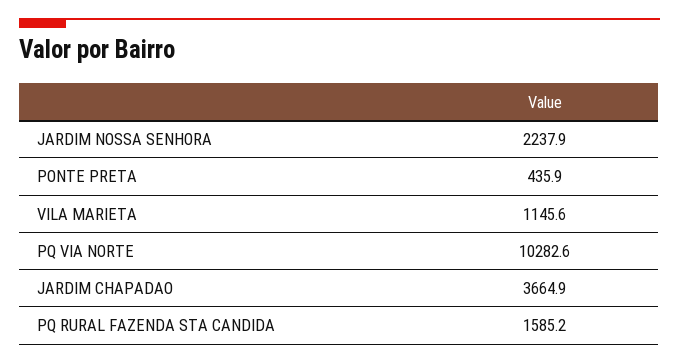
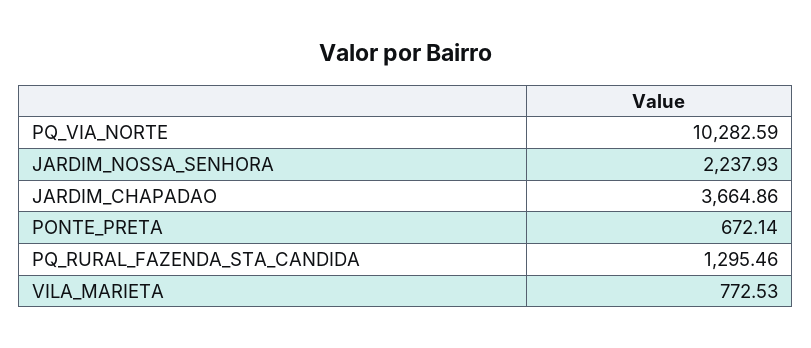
  {
    "JARDIM NOSSA SENHORA": 2237.93,
-   "PONTE PRETA": 435.9,
+   "PONTE PRETA": 672.14,
-   "VILA MARIETA": 1145.6,
+   "VILA MARIETA": 772.53,
    "PQ VIA NORTE": 10282.59,
    "JARDIM CHAPADAO": 3664.86,
-   "PQ RURAL FAZENDA STA CANDIDA": 1585.2
+   "PQ RURAL FAZENDA STA CANDIDA": 1295.46
  }

